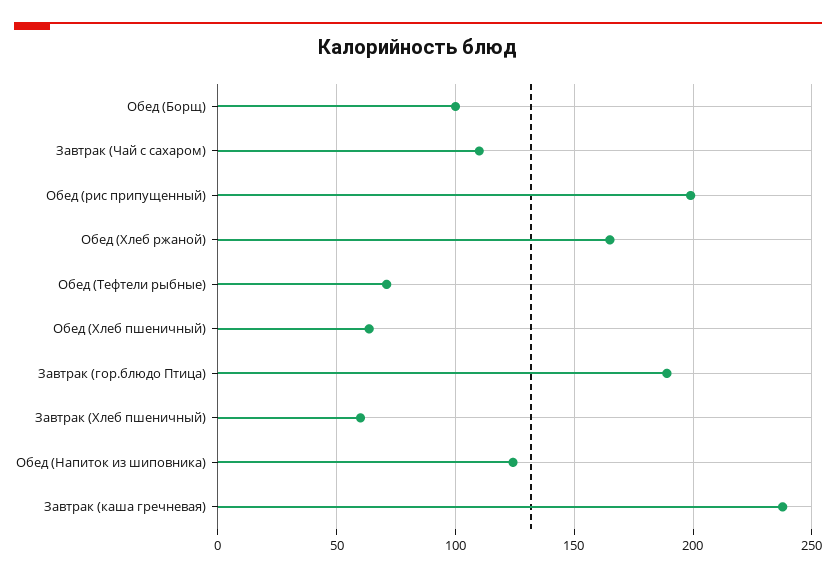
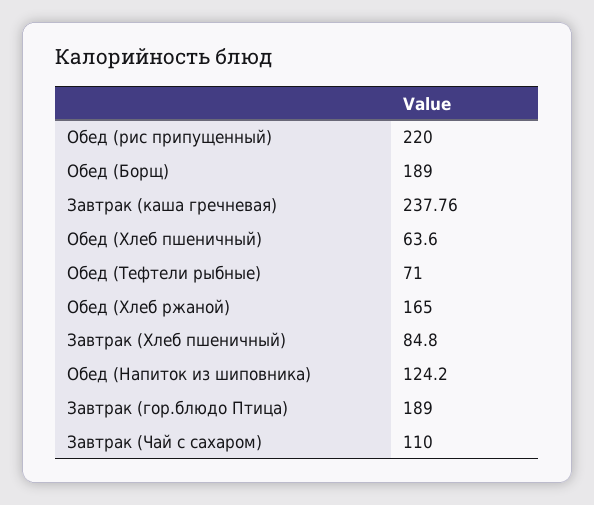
  {
-   "Обед (Борщ)": 100,
+   "Обед (Борщ)": 189,
    "Завтрак (Чай с сахаром)": 110,
-   "Обед (рис припущенный)": 200,
+   "Обед (рис припущенный)": 220,
    "Обед (Хлеб ржаной)": 165,
    "Обед (Тефтели рыбные)": 71,
    "Обед (Хлеб пшеничный)": 63.6,
    "Завтрак (гор.блюдо Птица)": 189,
-   "Завтрак (Хлеб пшеничный)": 60,
+   "Завтрак (Хлеб пшеничный)": 84.8,
    "Обед (Напиток из шиповника)": 124.2,
    "Завтрак (каша гречневая)": 237.76
  }

